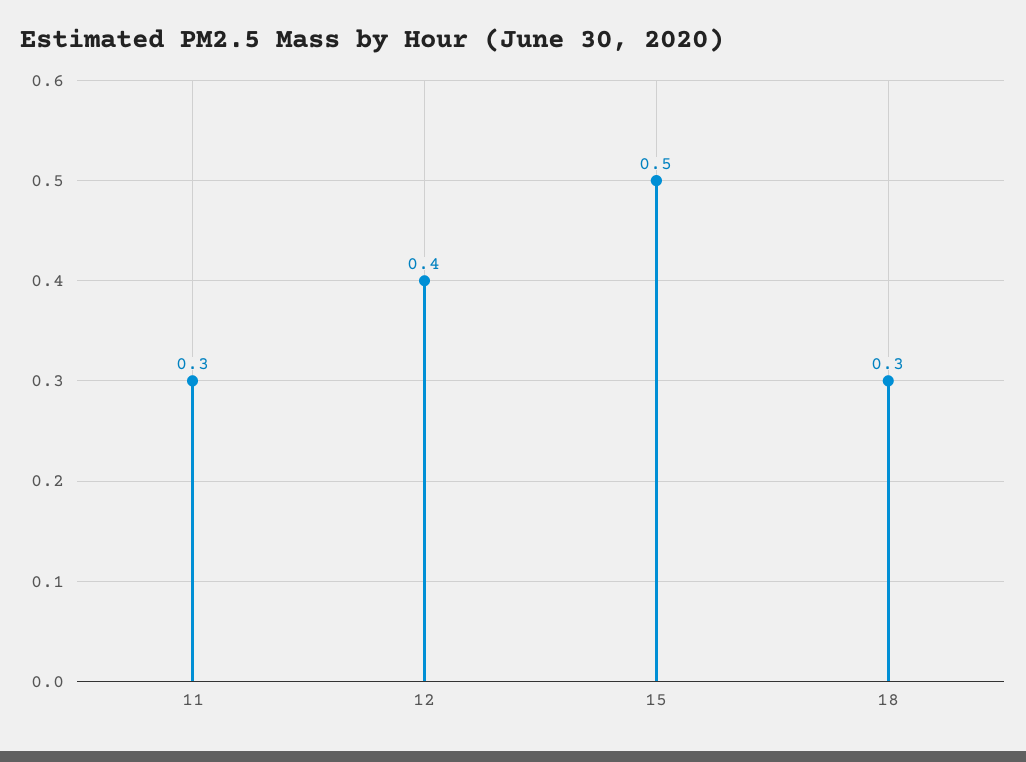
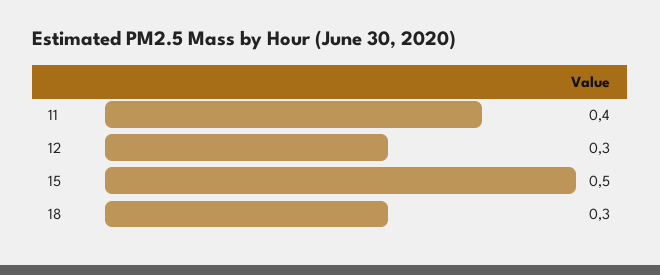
  {
-   "11": 0.3,
+   "11": 0.4,
-   "12": 0.4,
+   "12": 0.3,
    "15": 0.5,
    "18": 0.3
  }

